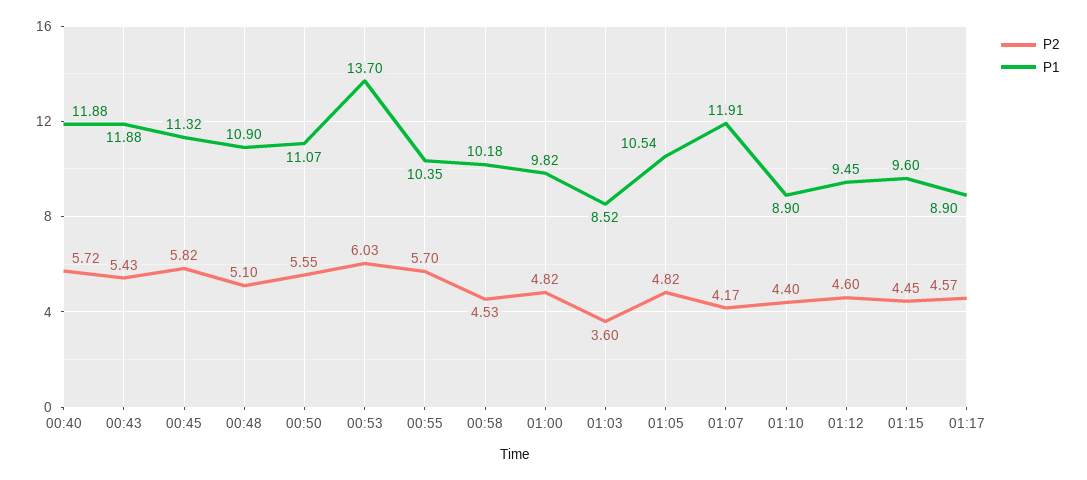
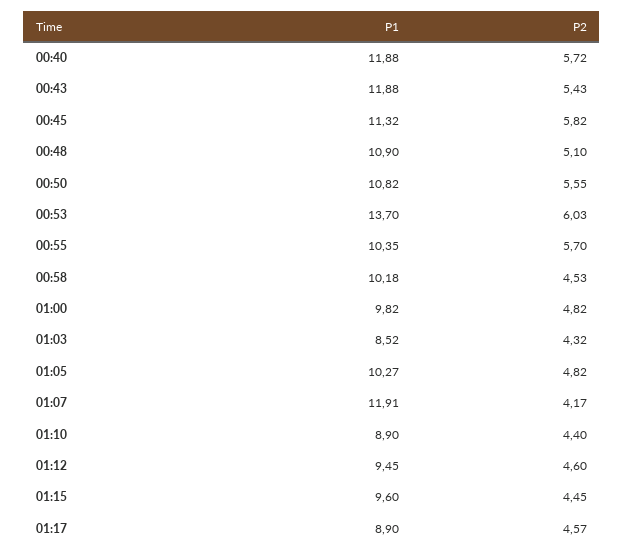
  {
    "P2": {
      "00:40": 5.72,
      "00:43": 5.43,
      "00:45": 5.82,
      "00:48": 5.1,
      "00:50": 5.55,
      "00:53": 6.03,
      "00:55": 5.7,
      "00:58": 4.53,
      "01:00": 4.82,
-     "01:03": 3.6,
+     "01:03": 4.32,
      "01:05": 4.82,
      "01:07": 4.17,
      "01:10": 4.4,
      "01:12": 4.6,
      "01:15": 4.45,
      "01:17": 4.57
    },
    "P1": {
      "00:40": 11.88,
      "00:43": 11.88,
      "00:45": 11.32,
      "00:48": 10.9,
-     "00:50": 11.07,
+     "00:50": 10.82,
      "00:53": 13.7,
      "00:55": 10.35,
      "00:58": 10.18,
      "01:00": 9.82,
      "01:03": 8.52,
-     "01:05": 10.54,
+     "01:05": 10.27,
      "01:07": 11.91,
      "01:10": 8.9,
      "01:12": 9.45,
      "01:15": 9.6,
      "01:17": 8.9
    }
  }

